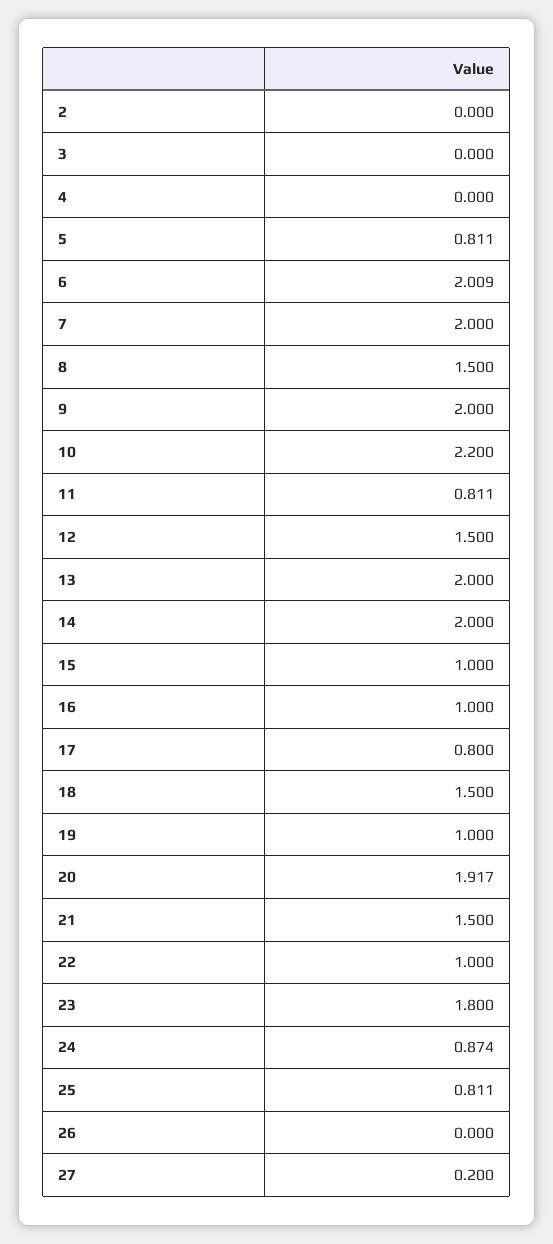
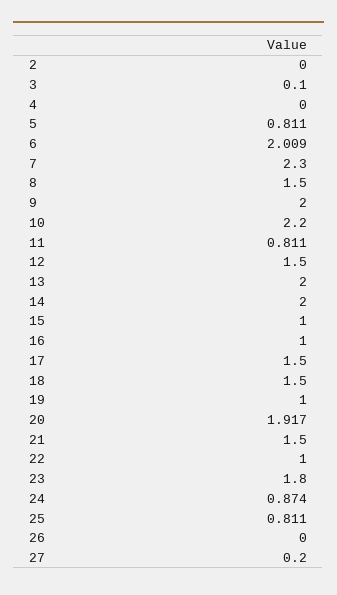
  {
    "2": 0,
-   "3": 0,
+   "3": 0.1,
    "4": 0,
    "5": 0.811,
    "6": 2.009,
-   "7": 2,
+   "7": 2.3,
    "8": 1.5,
    "9": 2,
    "10": 2.2,
    "11": 0.811,
    "12": 1.5,
    "13": 2,
    "14": 2,
    "15": 1,
    "16": 1,
-   "17": 0.8,
+   "17": 1.5,
    "18": 1.5,
    "19": 1,
    "20": 1.917,
    "21": 1.5,
    "22": 1,
    "23": 1.8,
    "24": 0.874,
    "25": 0.811,
    "26": 0,
    "27": 0.2
  }

